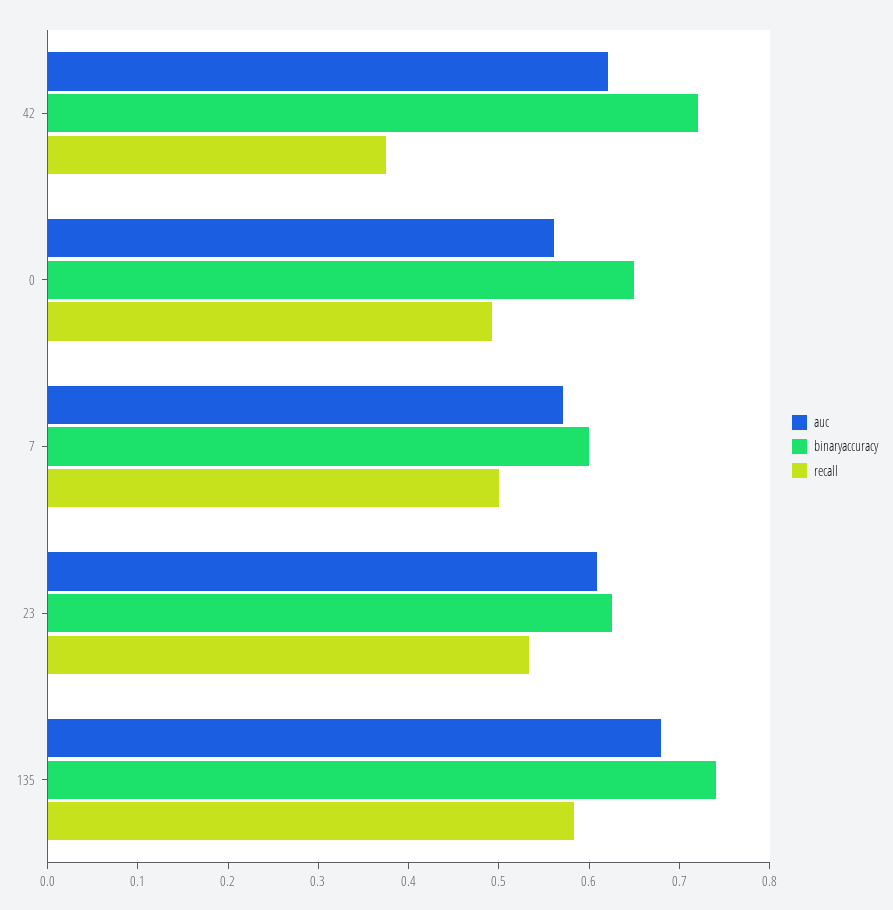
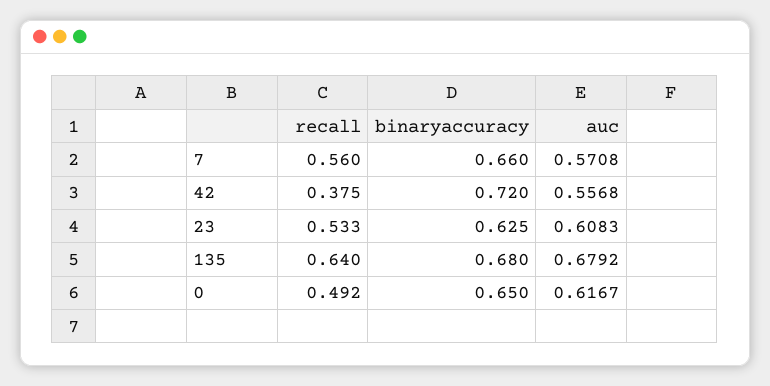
  {
    "auc": {
-     "42": 0.62,
+     "42": 0.5568,
-     "0": 0.56,
+     "0": 0.6167,
      "7": 0.5708,
      "23": 0.6083,
      "135": 0.6792
    },
    "binaryaccuracy": {
      "42": 0.72,
      "0": 0.65,
-     "7": 0.6,
+     "7": 0.66,
      "23": 0.625,
-     "135": 0.74
+     "135": 0.68
    },
    "recall": {
      "42": 0.375,
      "0": 0.492,
-     "7": 0.5,
+     "7": 0.56,
      "23": 0.533,
-     "135": 0.58
+     "135": 0.64
    }
  }

